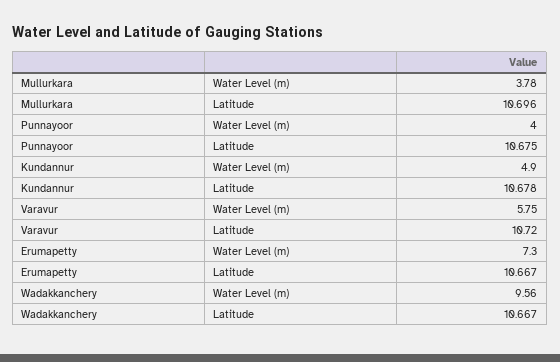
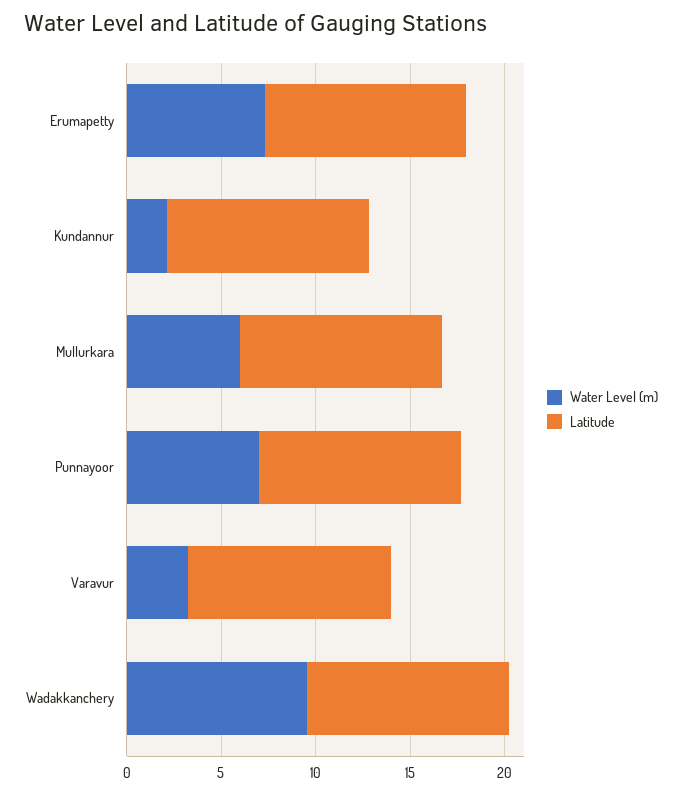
  {
    "Water Level (m)": {
-     "Mullurkara": 3.78,
+     "Mullurkara": 6,
-     "Punnayoor": 4,
+     "Punnayoor": 7,
-     "Kundannur": 4.9,
+     "Kundannur": 2,
-     "Varavur": 5.75,
+     "Varavur": 3,
      "Erumapetty": 7.3,
      "Wadakkanchery": 9.56
    },
    "Latitude": {
      "Mullurkara": 10.696,
      "Punnayoor": 10.675,
      "Kundannur": 10.678,
      "Varavur": 10.72,
      "Erumapetty": 10.667,
      "Wadakkanchery": 10.667
    }
  }

